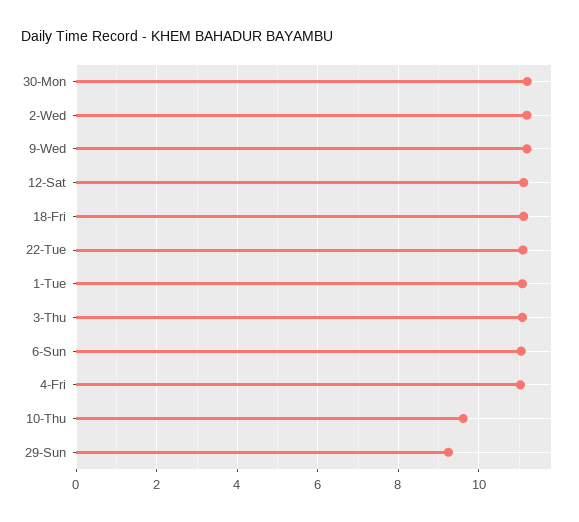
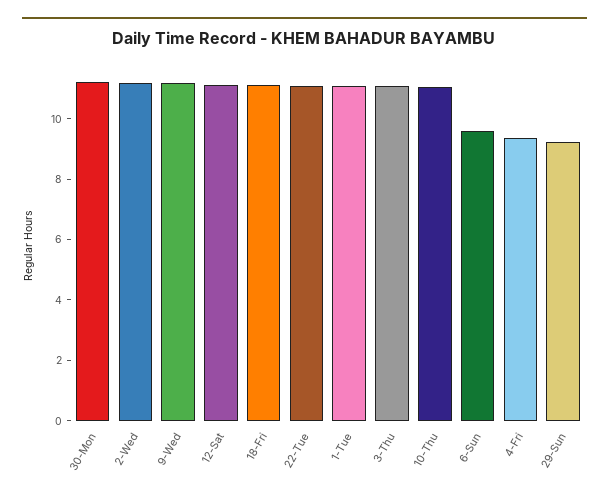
  {
    "30-Mon": 11.2,
    "2-Wed": 11.2,
    "9-Wed": 11.2,
    "12-Sat": 11.2,
    "18-Fri": 11.2,
    "22-Tue": 11,
    "1-Tue": 11,
    "3-Thu": 11,
-   "6-Sun": 11,
+   "6-Sun": 9.5,
-   "4-Fri": 11,
+   "4-Fri": 9.5,
-   "10-Thu": 9.6,
+   "10-Thu": 11,
    "29-Sun": 9.2
  }

